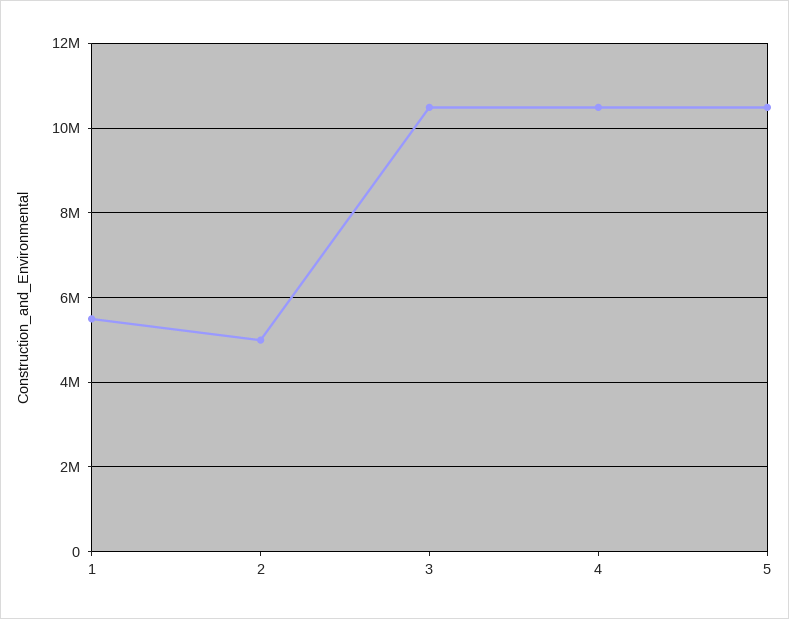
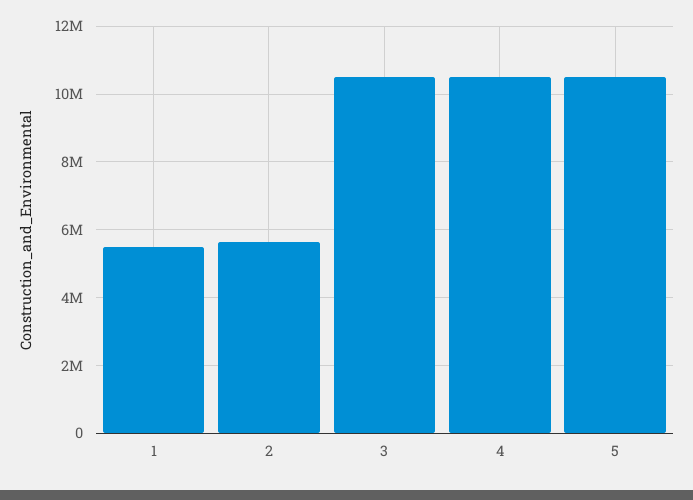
  {
    "1": 5400000,
-   "2": 5000000,
+   "2": 5600000,
    "3": 10400000,
    "4": 10400000,
    "5": 10400000
  }

